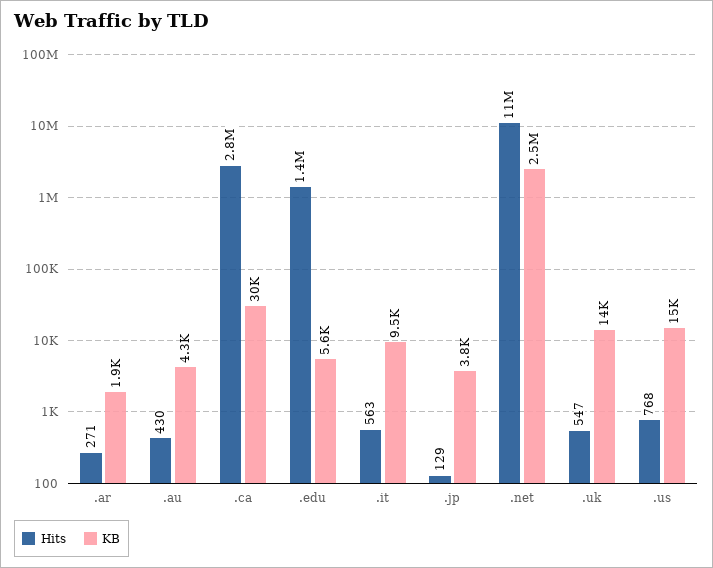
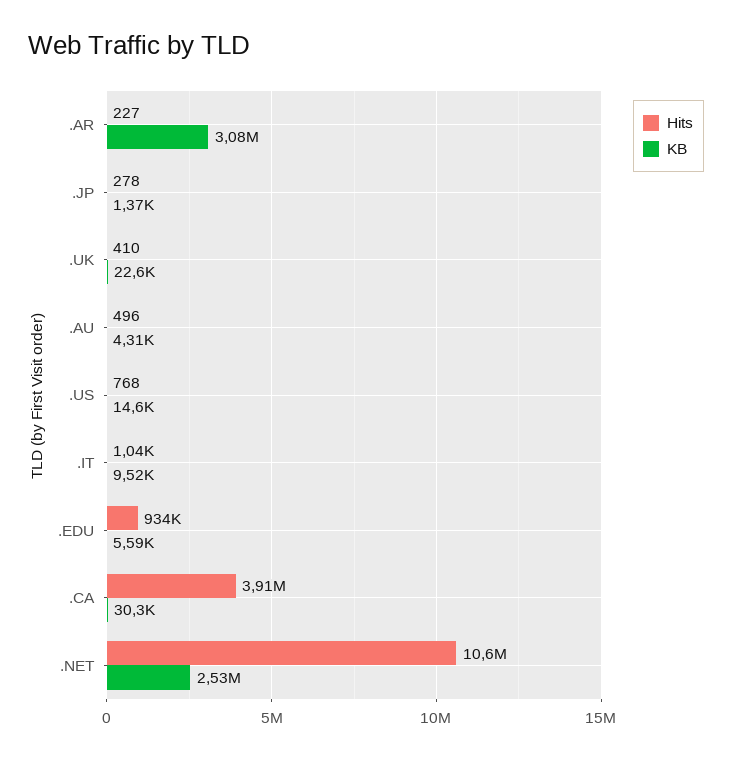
  {
    "Hits": {
-     ".ar": 271,
+     ".ar": 227,
-     ".au": 430,
+     ".au": 496,
-     ".ca": 2800000,
+     ".ca": 3910000,
-     ".edu": 1400000,
+     ".edu": 934000,
-     ".it": 563,
+     ".it": 1040,
-     ".jp": 129,
+     ".jp": 278,
      ".net": 10600000,
-     ".uk": 547,
+     ".uk": 410,
      ".us": 768
    },
    "KB": {
-     ".ar": 1900,
+     ".ar": 3080000,
      ".au": 4310,
      ".ca": 30300,
      ".edu": 5590,
      ".it": 9520,
-     ".jp": 3800,
+     ".jp": 1370,
      ".net": 2530000,
-     ".uk": 14000,
+     ".uk": 22600,
      ".us": 14600
    }
  }

